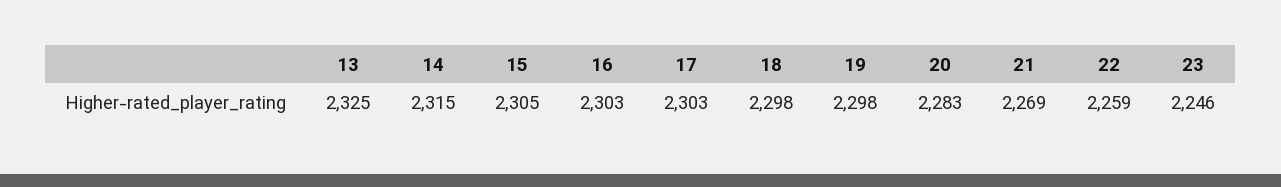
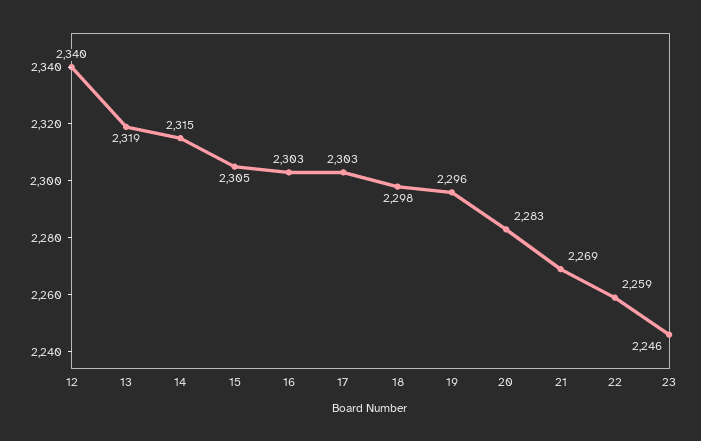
  {
-   "13": 2325,
+   "13": 2319,
    "14": 2315,
    "15": 2305,
    "16": 2303,
    "17": 2303,
    "18": 2298,
-   "19": 2298,
+   "19": 2296,
    "20": 2283,
    "21": 2269,
    "22": 2259,
-   "23": 2246
+   "23": 2246,
+   "12": 2340
  }

